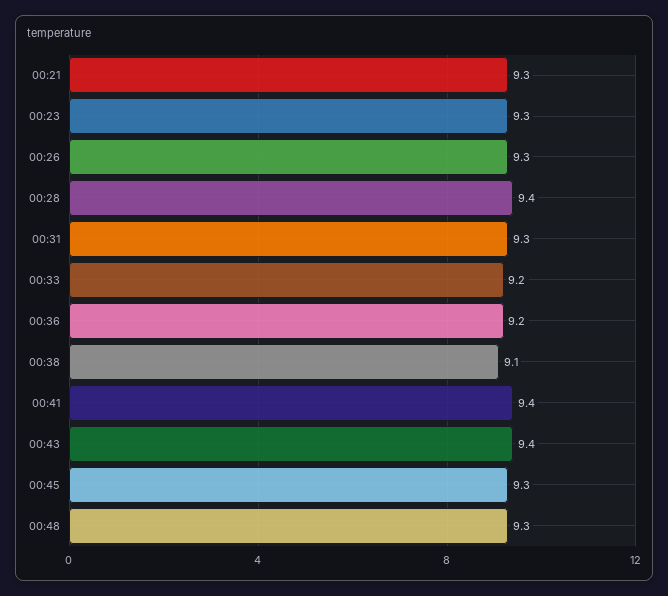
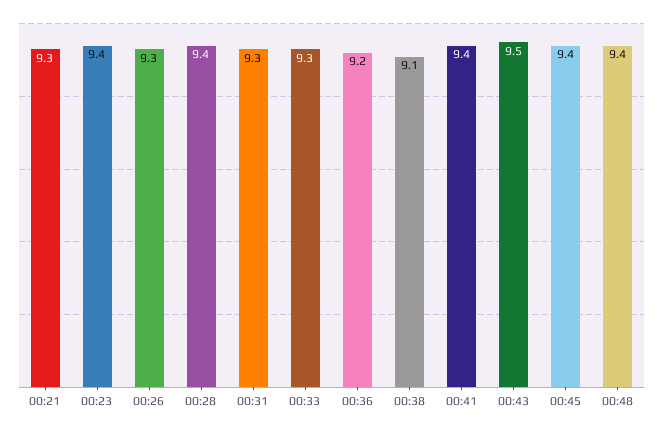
  {
    "00:21": 9.3,
-   "00:23": 9.3,
+   "00:23": 9.4,
    "00:26": 9.3,
    "00:28": 9.4,
    "00:31": 9.3,
-   "00:33": 9.2,
+   "00:33": 9.3,
    "00:36": 9.2,
    "00:38": 9.1,
    "00:41": 9.4,
-   "00:43": 9.4,
+   "00:43": 9.5,
-   "00:45": 9.3,
+   "00:45": 9.4,
-   "00:48": 9.3
+   "00:48": 9.4
  }

